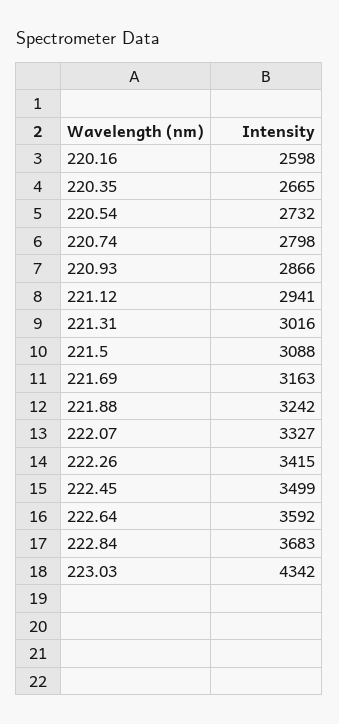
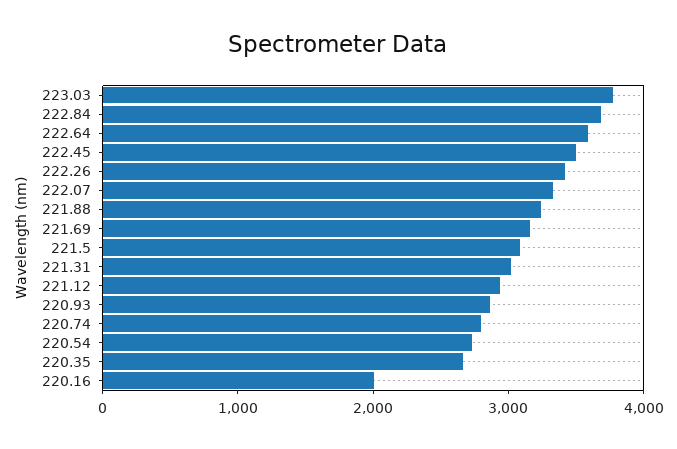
  {
-   "220.16": 2598,
+   "220.16": 2000,
    "220.35": 2665,
    "220.54": 2732,
    "220.74": 2798,
    "220.93": 2866,
    "221.12": 2941,
    "221.31": 3016,
    "221.5": 3088,
    "221.69": 3163,
    "221.88": 3242,
    "222.07": 3327,
    "222.26": 3415,
    "222.45": 3499,
    "222.64": 3592,
    "222.84": 3683,
-   "223.03": 4342
+   "223.03": 3800
  }

